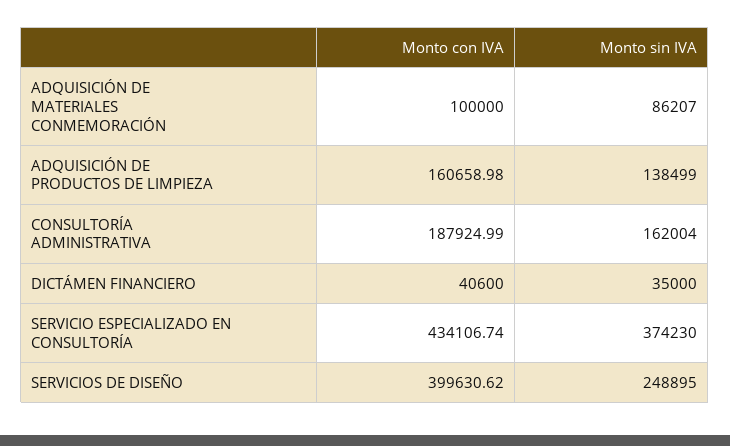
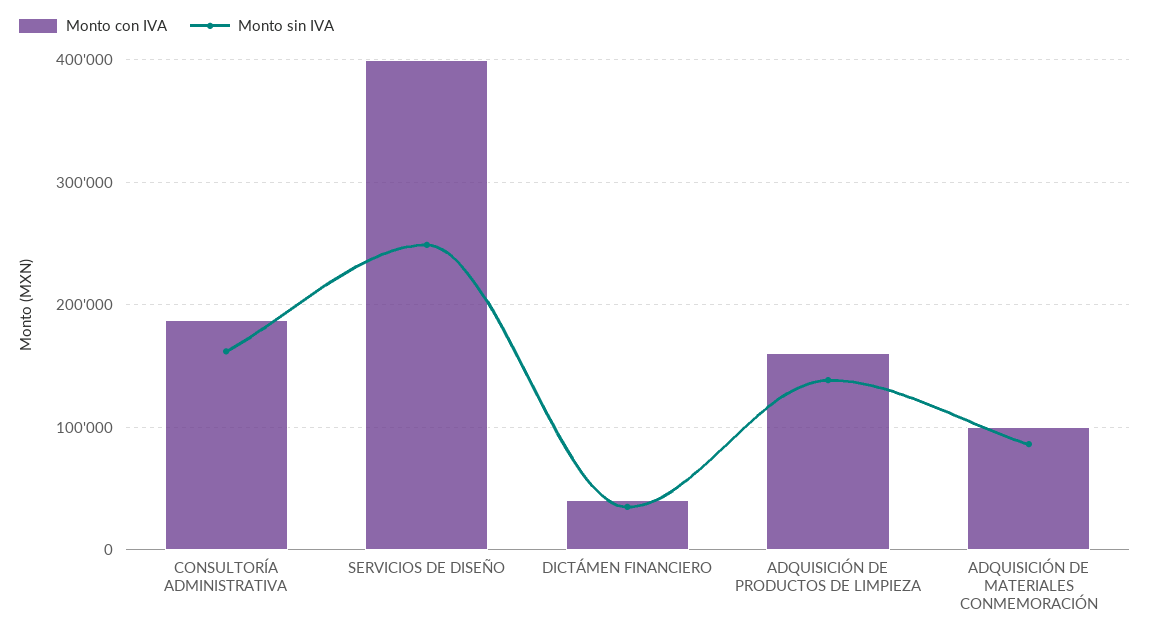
  {
    "Monto con IVA": {
      "ADQUISICIÓN DE MATERIALES CONMEMORACIÓN": 100000,
      "ADQUISICIÓN DE PRODUCTOS DE LIMPIEZA": 160658.98,
      "CONSULTORÍA ADMINISTRATIVA": 187924.99,
      "DICTÁMEN FINANCIERO": 40600,
-     "SERVICIO ESPECIALIZADO EN CONSULTORÍA": 434106.74,
      "SERVICIOS DE DISEÑO": 399630.62
    },
    "Monto sin IVA": {
      "ADQUISICIÓN DE MATERIALES CONMEMORACIÓN": 86207,
      "ADQUISICIÓN DE PRODUCTOS DE LIMPIEZA": 138499,
      "CONSULTORÍA ADMINISTRATIVA": 162004,
      "DICTÁMEN FINANCIERO": 35000,
-     "SERVICIO ESPECIALIZADO EN CONSULTORÍA": 374230,
      "SERVICIOS DE DISEÑO": 248895
    }
  }

